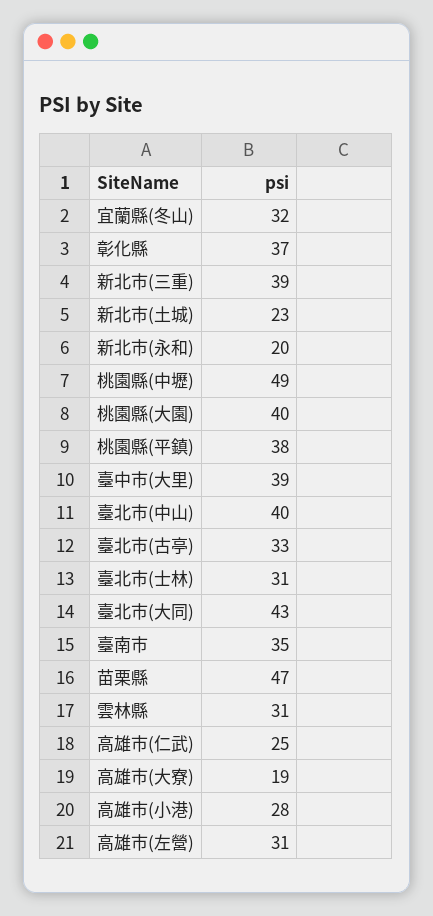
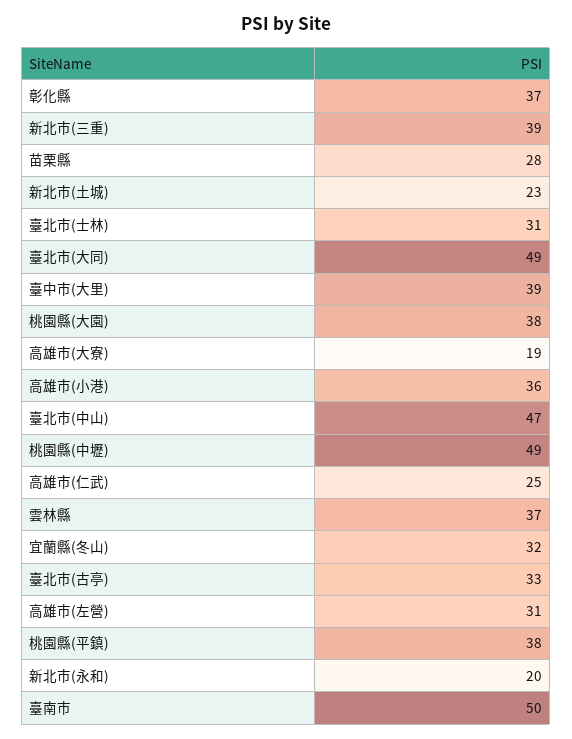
  {
    "宜蘭縣(冬山)": 32,
    "彰化縣": 37,
    "新北市(三重)": 39,
    "新北市(土城)": 23,
    "新北市(永和)": 20,
    "桃園縣(中壢)": 49,
-   "桃園縣(大園)": 40,
+   "桃園縣(大園)": 38,
    "桃園縣(平鎮)": 38,
    "臺中市(大里)": 39,
-   "臺北市(中山)": 40,
+   "臺北市(中山)": 47,
    "臺北市(古亭)": 33,
    "臺北市(士林)": 31,
-   "臺北市(大同)": 43,
+   "臺北市(大同)": 49,
-   "臺南市": 35,
+   "臺南市": 50,
-   "苗栗縣": 47,
+   "苗栗縣": 28,
-   "雲林縣": 31,
+   "雲林縣": 37,
    "高雄市(仁武)": 25,
    "高雄市(大寮)": 19,
-   "高雄市(小港)": 28,
+   "高雄市(小港)": 36,
    "高雄市(左營)": 31
  }

